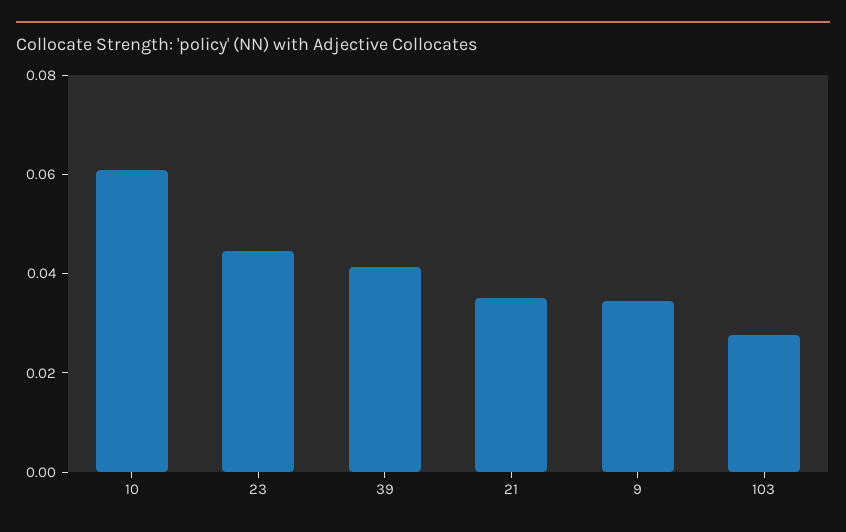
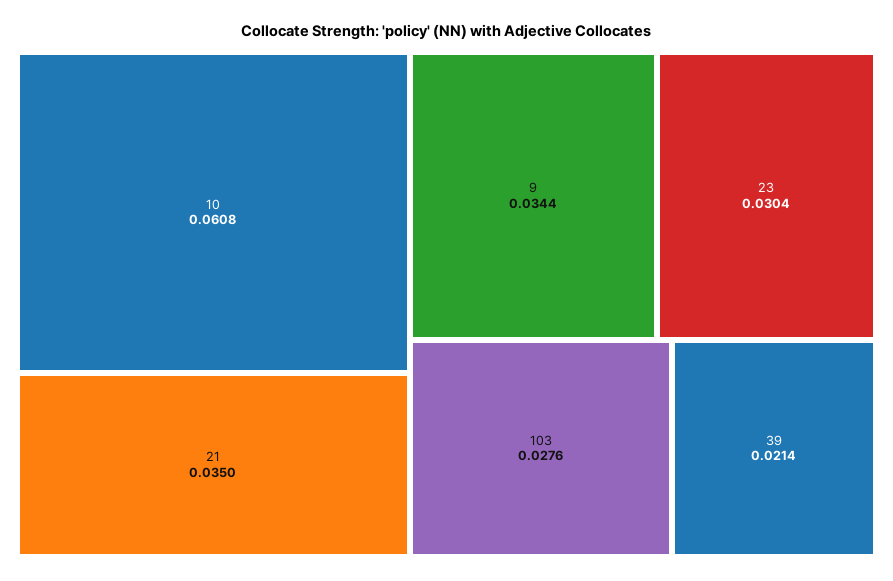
  {
    "10": 0.0608,
-   "23": 0.045,
+   "23": 0.0304,
-   "39": 0.04,
+   "39": 0.0214,
    "21": 0.035,
    "9": 0.0344,
    "103": 0.0276
  }

